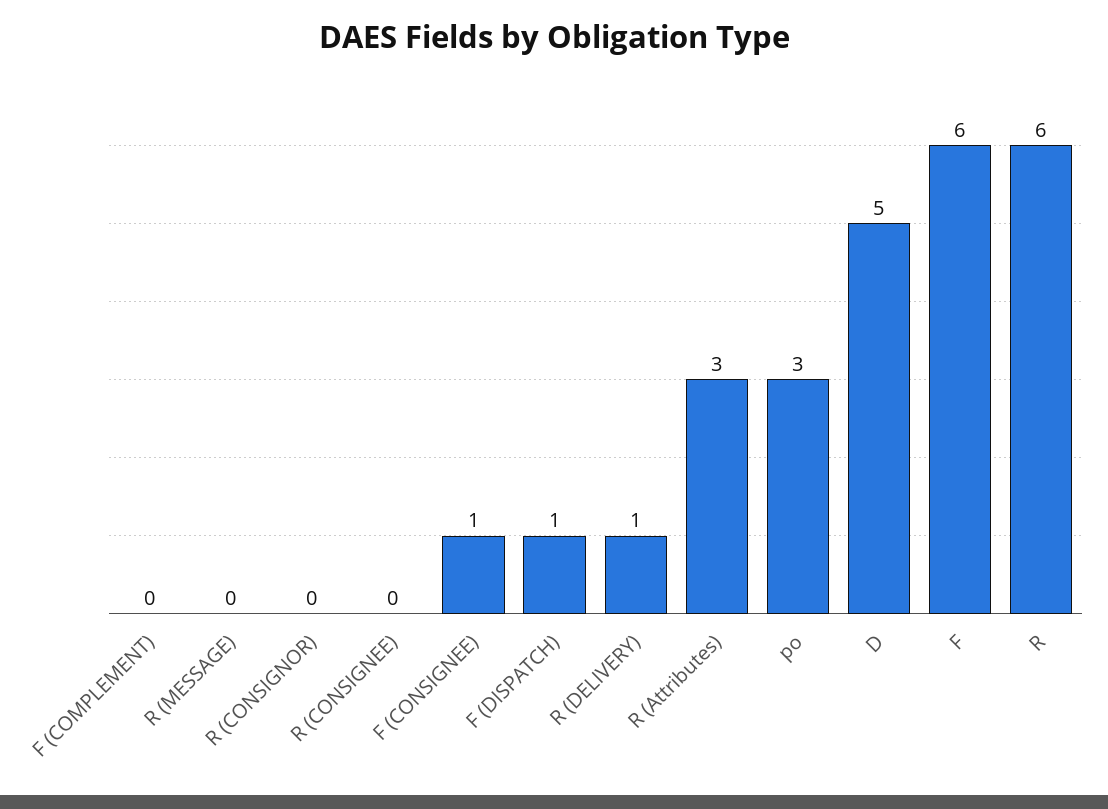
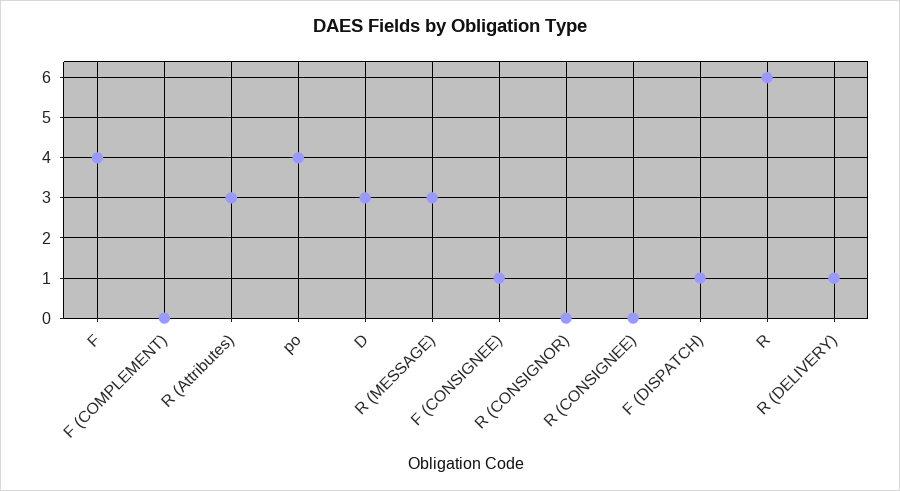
  {
    "F (COMPLEMENT)": 0,
-   "R (MESSAGE)": 0,
+   "R (MESSAGE)": 3,
    "R (CONSIGNOR)": 0,
    "R (CONSIGNEE)": 0,
    "F (CONSIGNEE)": 1,
    "F (DISPATCH)": 1,
    "R (DELIVERY)": 1,
    "R (Attributes)": 3,
-   "po": 3,
+   "po": 4,
-   "D": 5,
+   "D": 3,
-   "F": 6,
+   "F": 4,
    "R": 6
  }

